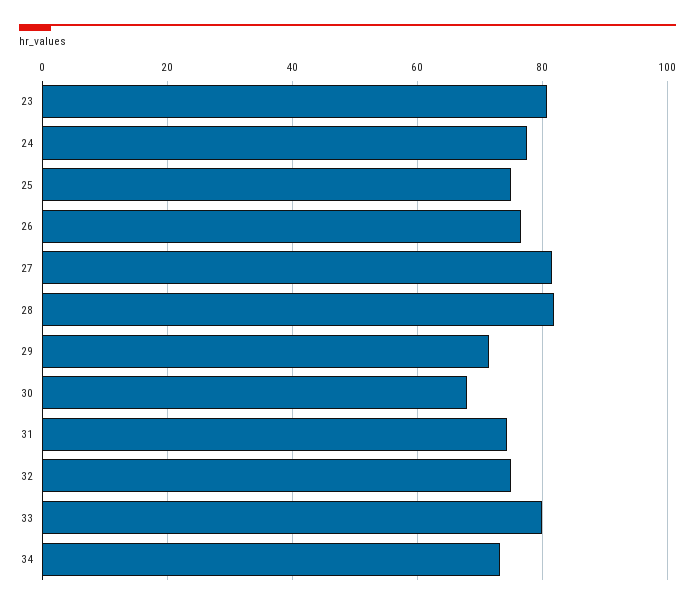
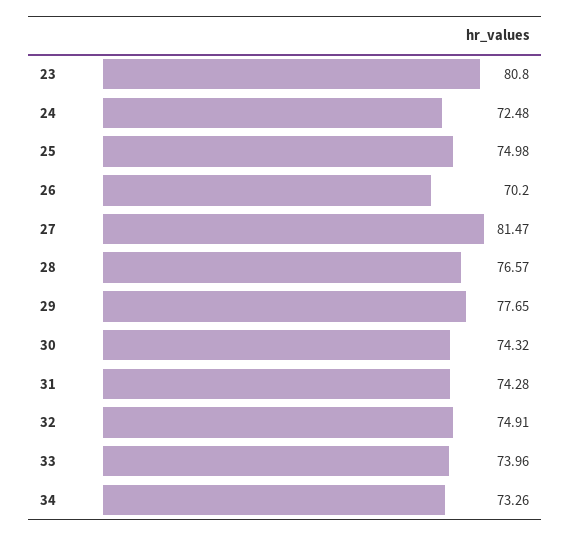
  {
    "23": 80.8,
-   "24": 78,
+   "24": 72.48,
    "25": 74.98,
-   "26": 76,
+   "26": 70.2,
    "27": 81.47,
-   "28": 82,
+   "28": 76.57,
-   "29": 72,
+   "29": 77.65,
-   "30": 68,
+   "30": 74.32,
    "31": 74.28,
    "32": 74.91,
-   "33": 80,
+   "33": 73.96,
    "34": 73.26
  }

